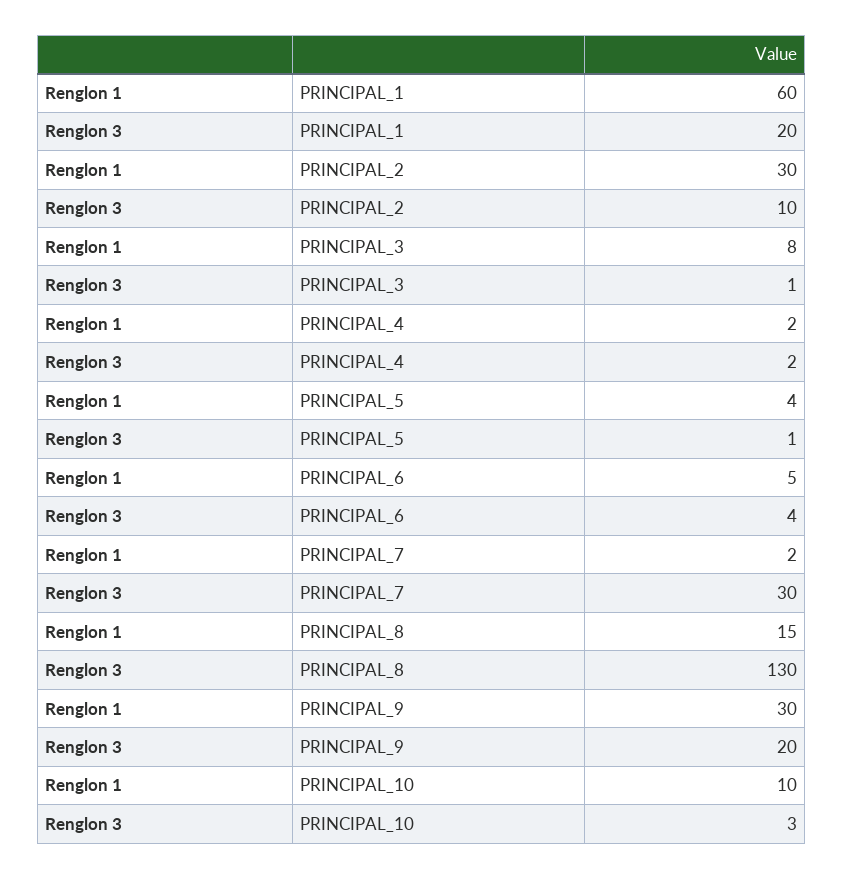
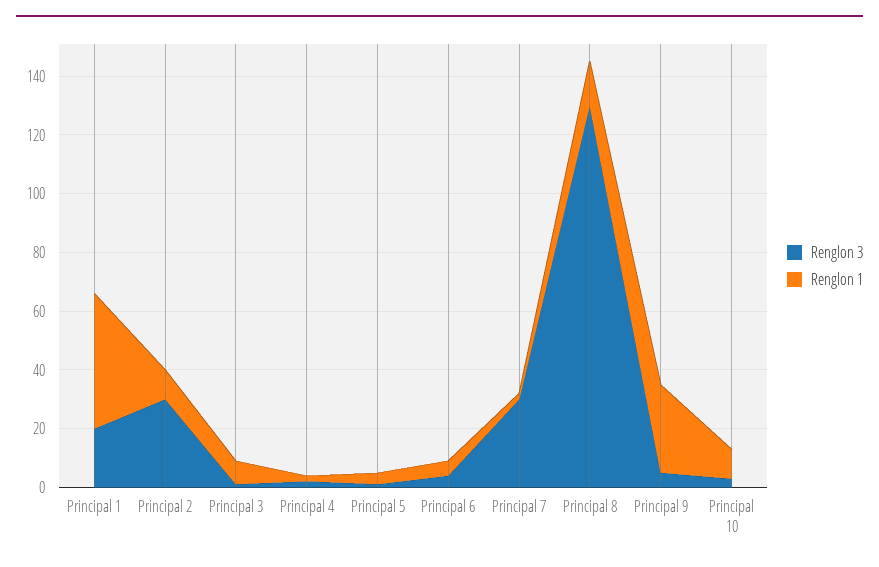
  {
    "Renglon 1": {
-     "PRINCIPAL_1": 60,
+     "PRINCIPAL_1": 45,
-     "PRINCIPAL_2": 30,
+     "PRINCIPAL_2": 10,
      "PRINCIPAL_3": 8,
      "PRINCIPAL_4": 2,
      "PRINCIPAL_5": 4,
      "PRINCIPAL_6": 5,
      "PRINCIPAL_7": 2,
      "PRINCIPAL_8": 15,
      "PRINCIPAL_9": 30,
      "PRINCIPAL_10": 10
    },
    "Renglon 3": {
      "PRINCIPAL_1": 20,
-     "PRINCIPAL_2": 10,
+     "PRINCIPAL_2": 30,
      "PRINCIPAL_3": 1,
      "PRINCIPAL_4": 2,
      "PRINCIPAL_5": 1,
      "PRINCIPAL_6": 4,
      "PRINCIPAL_7": 30,
      "PRINCIPAL_8": 130,
-     "PRINCIPAL_9": 20,
+     "PRINCIPAL_9": 5,
      "PRINCIPAL_10": 3
    }
  }

